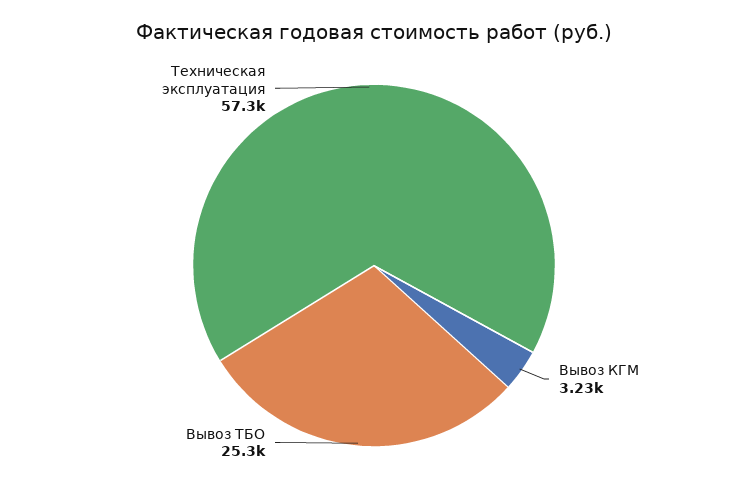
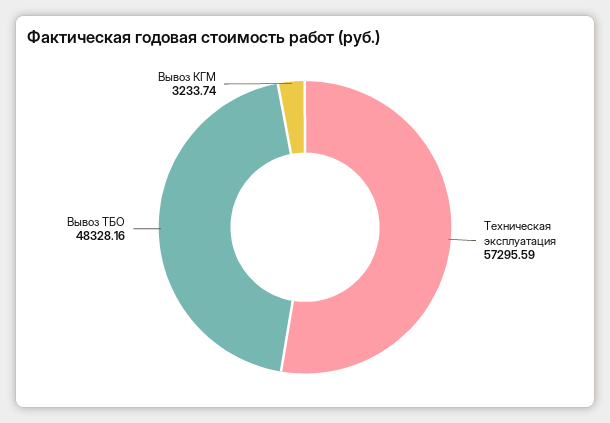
  {
    "Вывоз КГМ": 3233.74,
-   "Вывоз ТБО": 25300,
+   "Вывоз ТБО": 48328.16,
    "Техническая эксплуатация": 57295.59
  }

